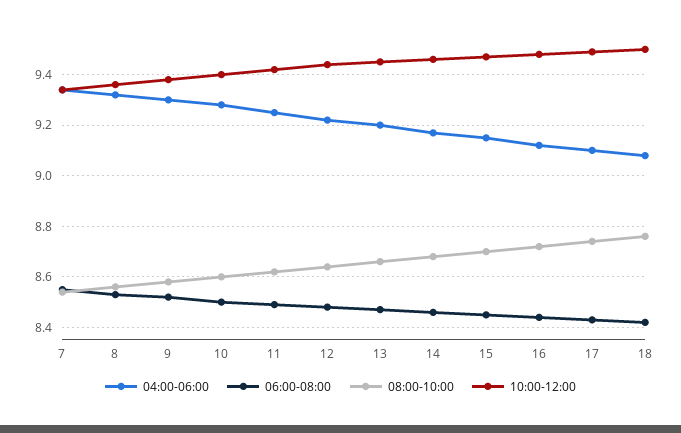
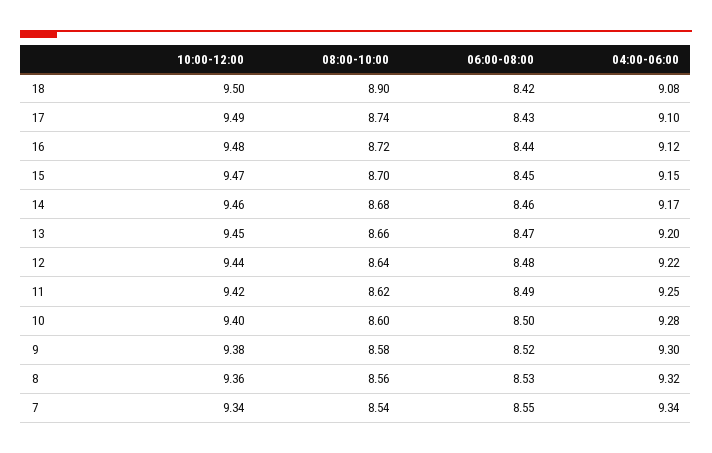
  {
    "04:00-06:00": {
      "7": 9.34,
      "8": 9.32,
      "9": 9.3,
      "10": 9.28,
      "11": 9.25,
      "12": 9.22,
      "13": 9.2,
      "14": 9.17,
      "15": 9.15,
      "16": 9.12,
      "17": 9.1,
      "18": 9.08
    },
    "06:00-08:00": {
      "7": 8.55,
      "8": 8.53,
      "9": 8.52,
      "10": 8.5,
      "11": 8.49,
      "12": 8.48,
      "13": 8.47,
      "14": 8.46,
      "15": 8.45,
      "16": 8.44,
      "17": 8.43,
      "18": 8.42
    },
    "08:00-10:00": {
      "7": 8.54,
      "8": 8.56,
      "9": 8.58,
      "10": 8.6,
      "11": 8.62,
      "12": 8.64,
      "13": 8.66,
      "14": 8.68,
      "15": 8.7,
      "16": 8.72,
      "17": 8.74,
-     "18": 8.75
+     "18": 8.9
    },
    "10:00-12:00": {
      "7": 9.34,
      "8": 9.36,
      "9": 9.38,
      "10": 9.4,
      "11": 9.42,
      "12": 9.44,
      "13": 9.45,
      "14": 9.46,
      "15": 9.47,
      "16": 9.48,
      "17": 9.49,
      "18": 9.5
    }
  }

